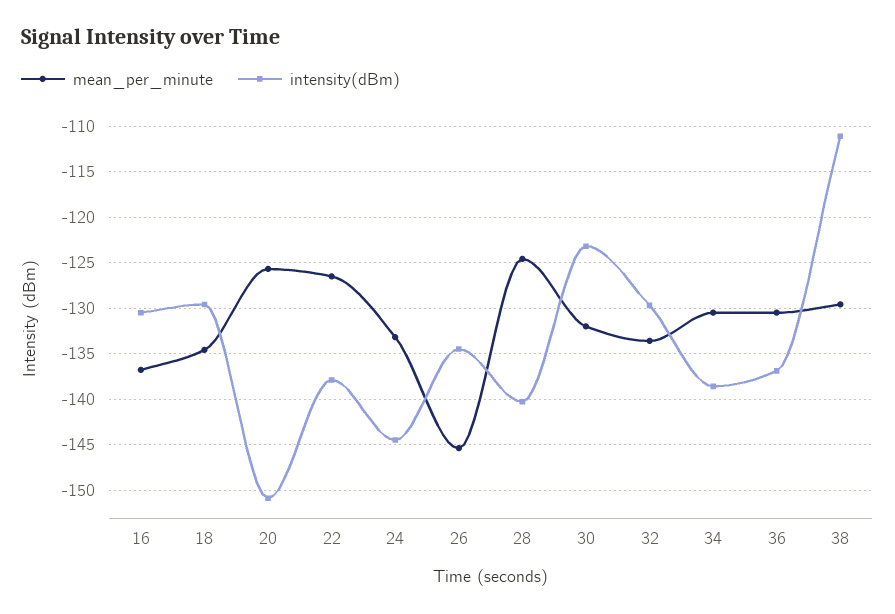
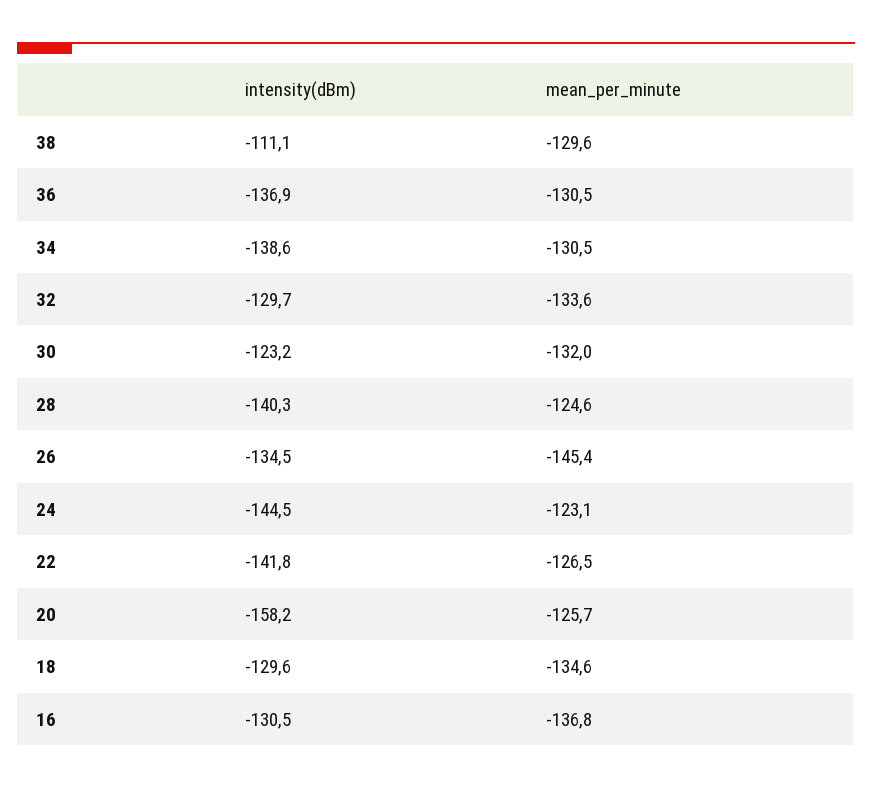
  {
    "mean_per_minute": {
      "16": -136.8,
      "18": -134.6,
      "20": -125.7,
      "22": -126.5,
-     "24": -133,
+     "24": -123.1,
      "26": -145.4,
      "28": -124.6,
      "30": -132,
      "32": -133.6,
      "34": -130.5,
      "36": -130.5,
      "38": -129.6
    },
    "intensity(dBm)": {
      "16": -130.5,
      "18": -129.6,
-     "20": -151,
+     "20": -158.2,
-     "22": -138,
+     "22": -141.8,
      "24": -144.5,
      "26": -134.5,
      "28": -140.3,
      "30": -123.2,
      "32": -129.7,
      "34": -138.6,
      "36": -136.9,
      "38": -111.1
    }
  }

